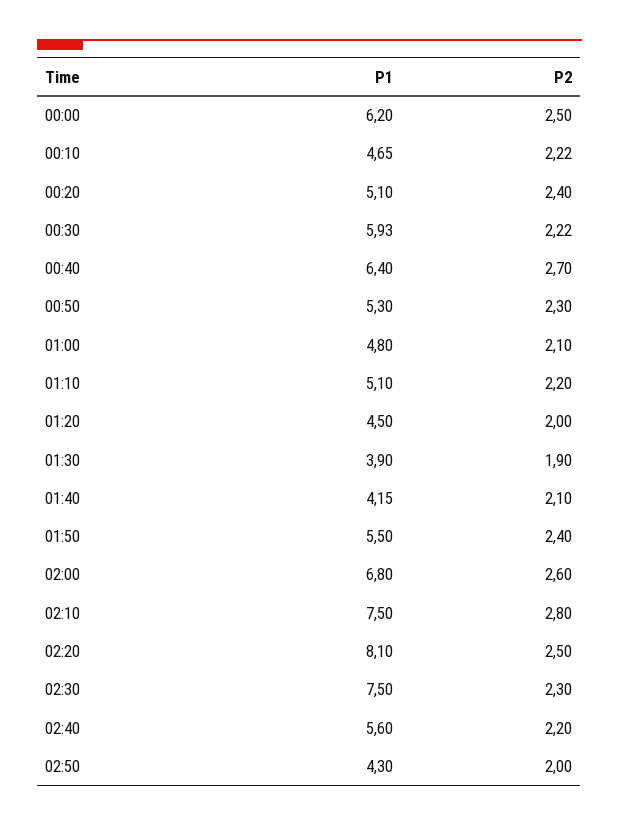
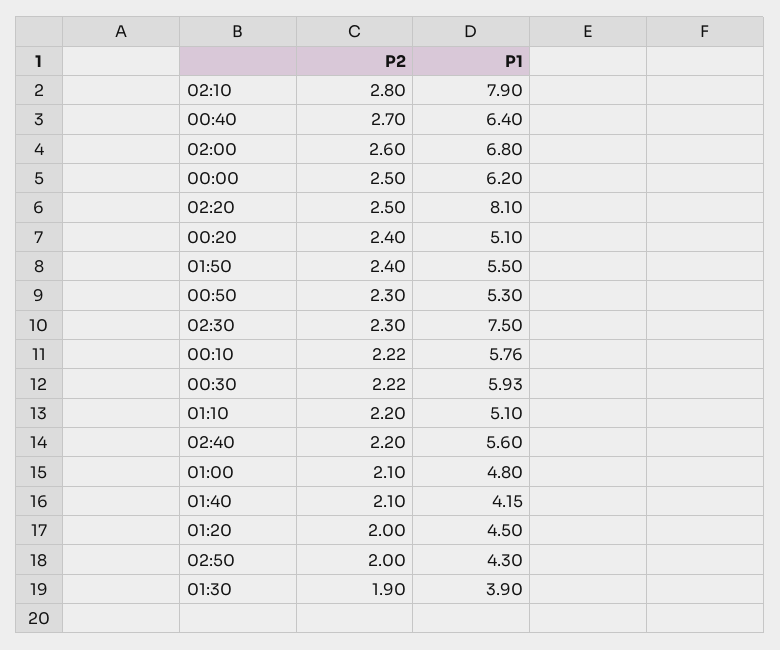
  {
    "P1": {
      "00:00": 6.2,
-     "00:10": 4.65,
+     "00:10": 5.76,
      "00:20": 5.1,
      "00:30": 5.93,
      "00:40": 6.4,
      "00:50": 5.3,
      "01:00": 4.8,
      "01:10": 5.1,
      "01:20": 4.5,
      "01:30": 3.9,
      "01:40": 4.15,
      "01:50": 5.5,
      "02:00": 6.8,
-     "02:10": 7.5,
+     "02:10": 7.9,
      "02:20": 8.1,
      "02:30": 7.5,
      "02:40": 5.6,
      "02:50": 4.3
    },
    "P2": {
      "00:00": 2.5,
      "00:10": 2.22,
      "00:20": 2.4,
      "00:30": 2.22,
      "00:40": 2.7,
      "00:50": 2.3,
      "01:00": 2.1,
      "01:10": 2.2,
      "01:20": 2,
      "01:30": 1.9,
      "01:40": 2.1,
      "01:50": 2.4,
      "02:00": 2.6,
      "02:10": 2.8,
      "02:20": 2.5,
      "02:30": 2.3,
      "02:40": 2.2,
      "02:50": 2
    }
  }

